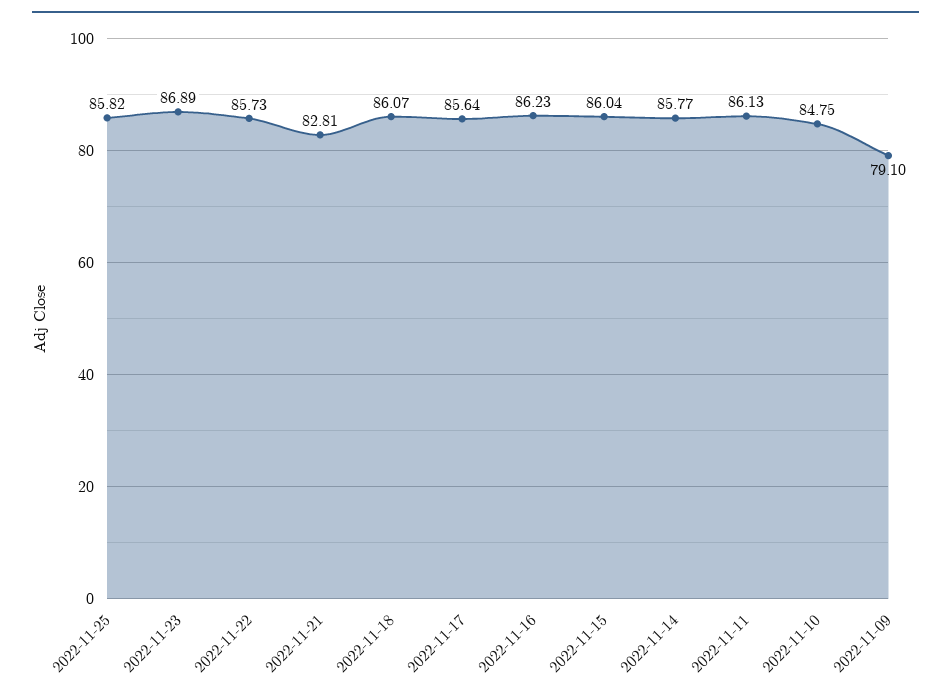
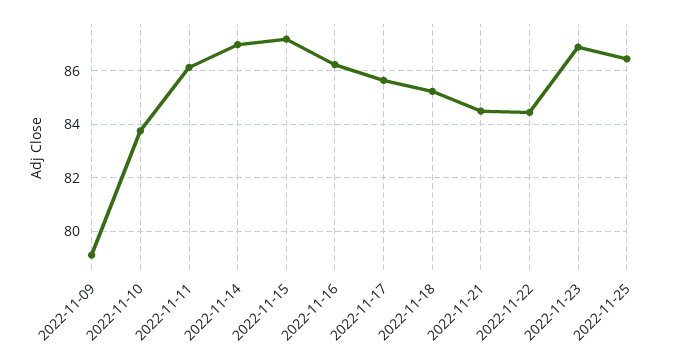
  {
-   "2022-11-25": 85.82,
+   "2022-11-25": 86.5,
    "2022-11-23": 86.89,
-   "2022-11-22": 85.73,
+   "2022-11-22": 84.5,
-   "2022-11-21": 82.81,
+   "2022-11-21": 84.5,
-   "2022-11-18": 86.07,
+   "2022-11-18": 85.25,
    "2022-11-17": 85.64,
    "2022-11-16": 86.23,
-   "2022-11-15": 86.04,
+   "2022-11-15": 87.25,
-   "2022-11-14": 85.77,
+   "2022-11-14": 87,
    "2022-11-11": 86.13,
-   "2022-11-10": 84.75,
+   "2022-11-10": 83.75,
    "2022-11-09": 79.1
  }

